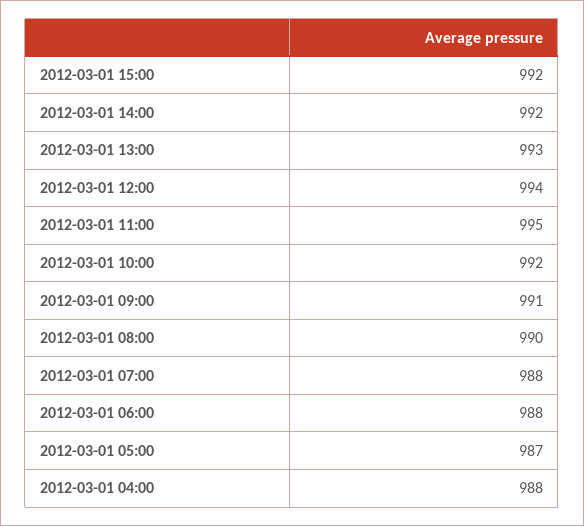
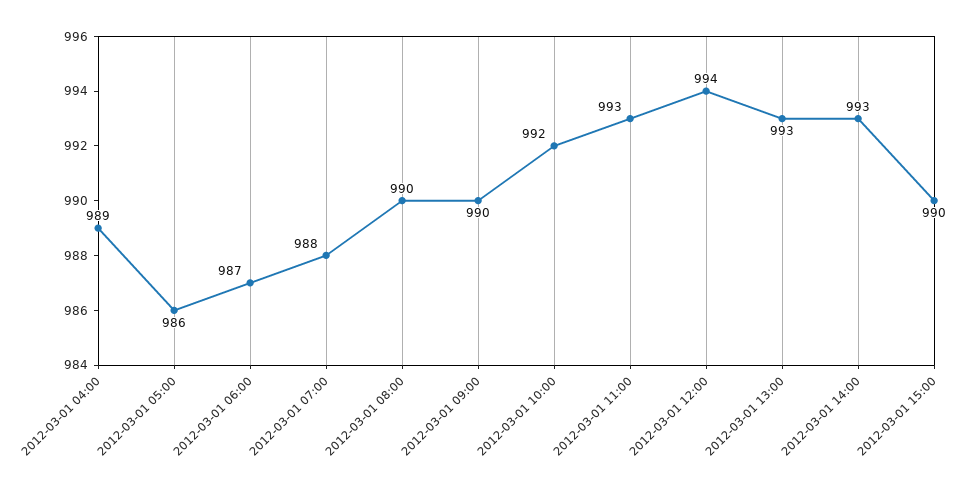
  {
-   "2012-03-01 15:00": 992,
+   "2012-03-01 15:00": 990,
-   "2012-03-01 14:00": 992,
+   "2012-03-01 14:00": 993,
    "2012-03-01 13:00": 993,
    "2012-03-01 12:00": 994,
-   "2012-03-01 11:00": 995,
+   "2012-03-01 11:00": 993,
    "2012-03-01 10:00": 992,
-   "2012-03-01 09:00": 991,
+   "2012-03-01 09:00": 990,
    "2012-03-01 08:00": 990,
    "2012-03-01 07:00": 988,
-   "2012-03-01 06:00": 988,
+   "2012-03-01 06:00": 987,
-   "2012-03-01 05:00": 987,
+   "2012-03-01 05:00": 986,
-   "2012-03-01 04:00": 988
+   "2012-03-01 04:00": 989
  }

